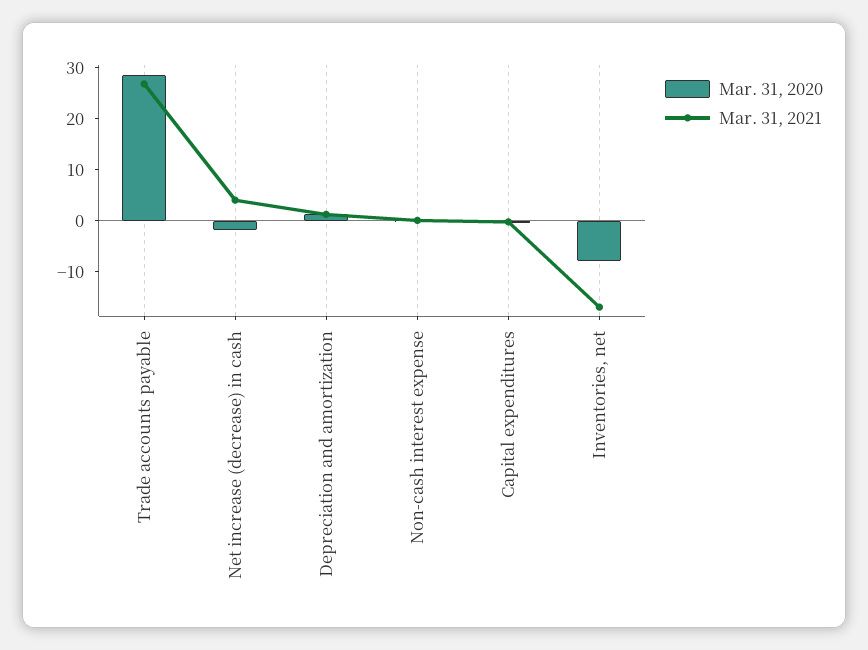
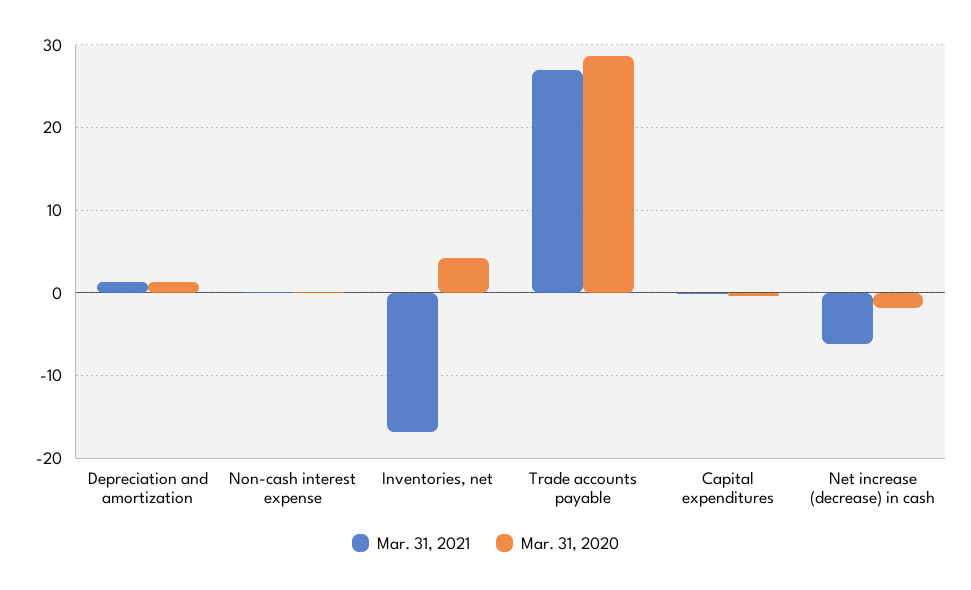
  {
    "Mar. 31, 2020": {
      "Trade accounts payable": 29,
      "Net increase (decrease) in cash": -2,
      "Depreciation and amortization": 1,
      "Non-cash interest expense": 0,
      "Capital expenditures": 0,
-     "Inventories, net": -8
+     "Inventories, net": 4
    },
    "Mar. 31, 2021": {
      "Trade accounts payable": 27,
-     "Net increase (decrease) in cash": 4,
+     "Net increase (decrease) in cash": -6,
      "Depreciation and amortization": 1,
      "Non-cash interest expense": 0,
      "Capital expenditures": 0,
      "Inventories, net": -17
    }
  }

